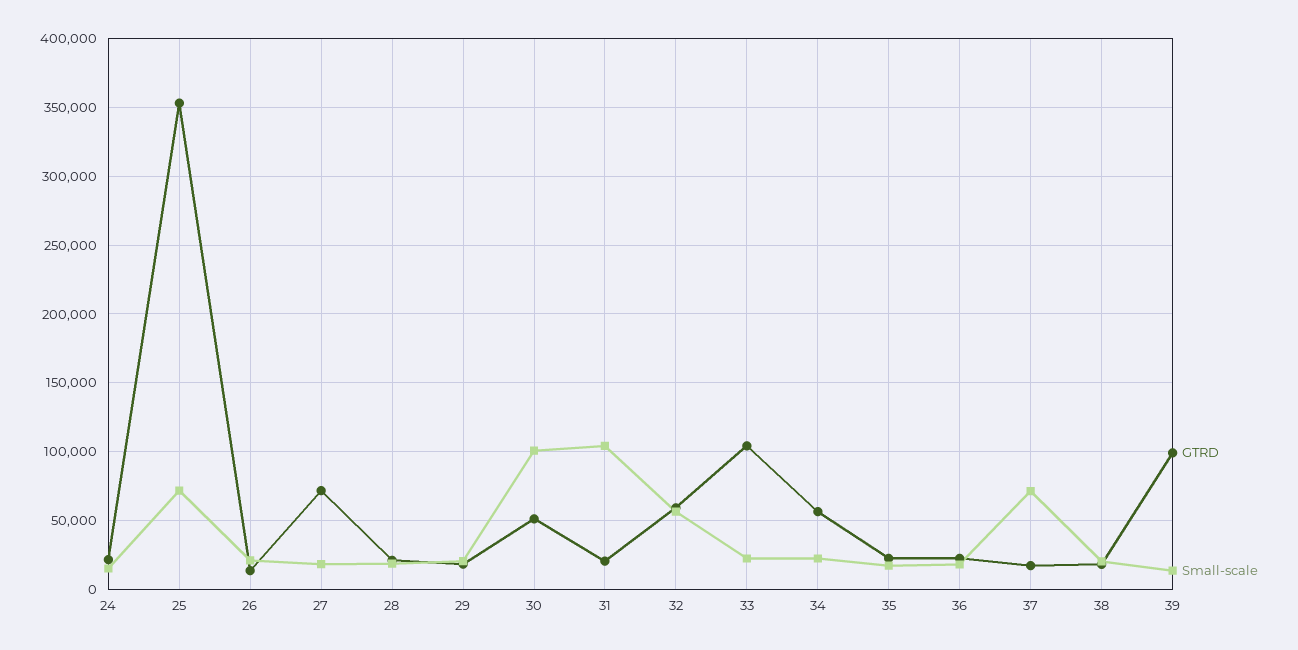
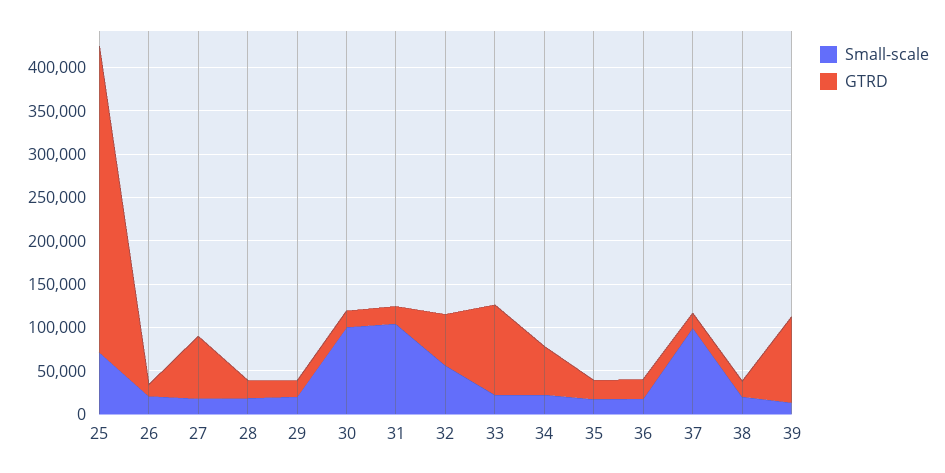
  {
    "GTRD": {
-     "24": 20000,
      "25": 355000,
      "26": 15000,
      "27": 70000,
      "28": 20000,
      "29": 20000,
-     "30": 50000,
+     "30": 20000,
      "31": 20000,
      "32": 60000,
      "33": 105000,
      "34": 55000,
      "35": 20000,
      "36": 20000,
      "37": 15000,
      "38": 20000,
      "39": 100000
    },
    "Small-scale": {
-     "24": 15000,
      "25": 70000,
      "26": 20000,
      "27": 20000,
      "28": 20000,
      "29": 20000,
      "30": 100000,
      "31": 105000,
      "32": 55000,
      "33": 20000,
      "34": 20000,
      "35": 15000,
      "36": 20000,
-     "37": 70000,
+     "37": 100000,
      "38": 20000,
      "39": 15000
    }
  }

